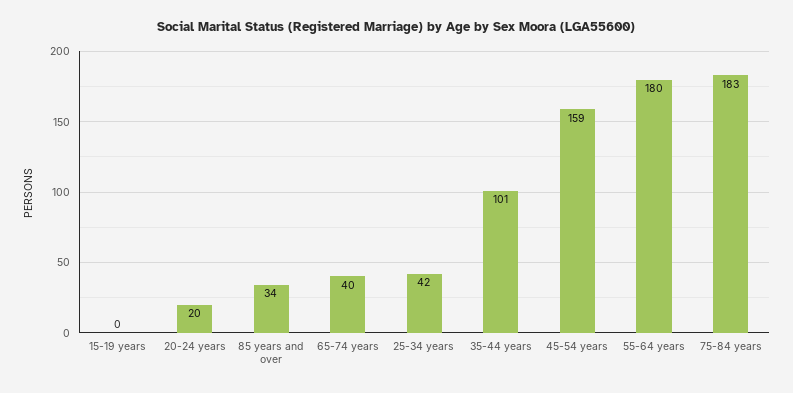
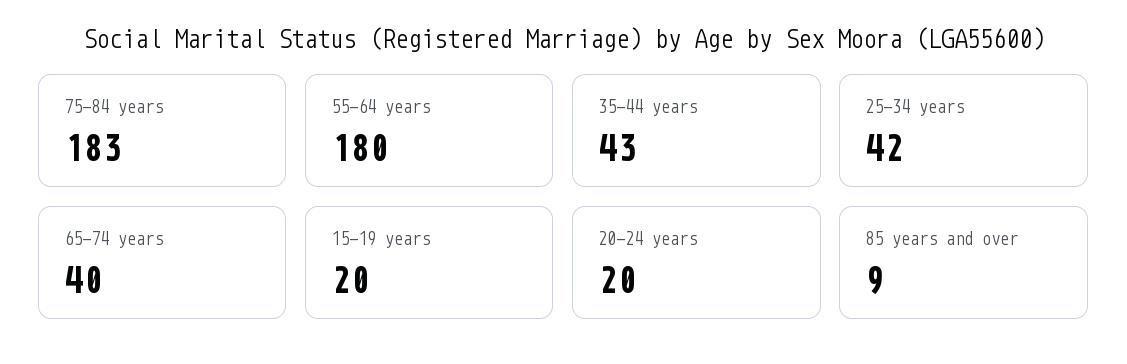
  {
-   "15-19 years": 0,
+   "15-19 years": 20,
    "20-24 years": 20,
-   "85 years and over": 34,
+   "85 years and over": 9,
    "65-74 years": 40,
    "25-34 years": 42,
-   "35-44 years": 101,
+   "35-44 years": 43,
-   "45-54 years": 159,
    "55-64 years": 180,
    "75-84 years": 183
  }

